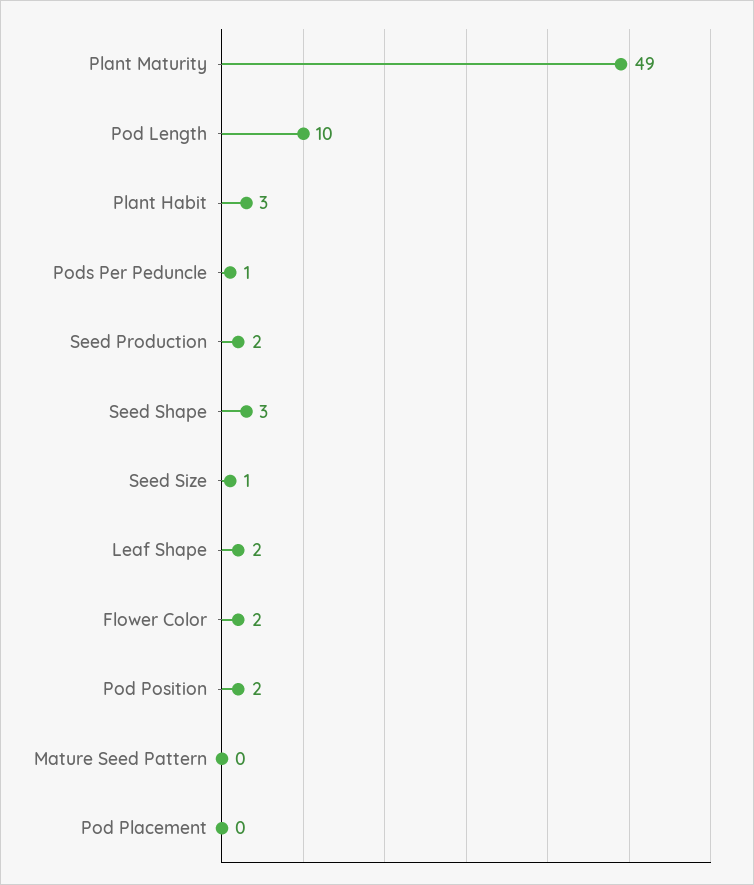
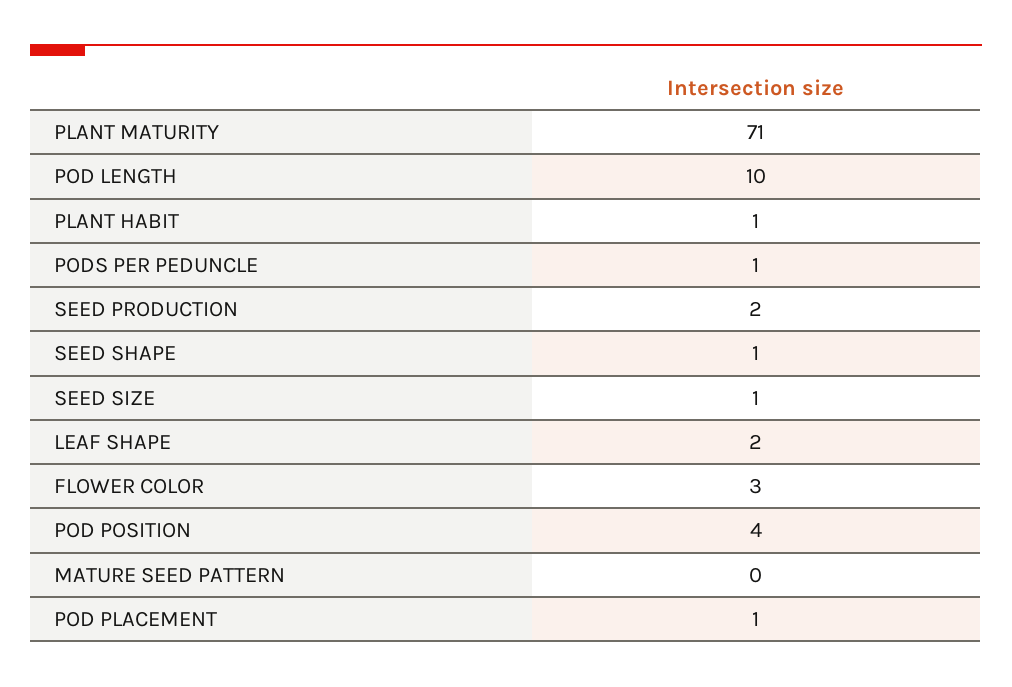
  {
-   "Plant Maturity": 49,
+   "Plant Maturity": 71,
    "Pod Length": 10,
-   "Plant Habit": 3,
+   "Plant Habit": 1,
    "Pods Per Peduncle": 1,
    "Seed Production": 2,
-   "Seed Shape": 3,
+   "Seed Shape": 1,
    "Seed Size": 1,
    "Leaf Shape": 2,
-   "Flower Color": 2,
+   "Flower Color": 3,
-   "Pod Position": 2,
+   "Pod Position": 4,
    "Mature Seed Pattern": 0,
-   "Pod Placement": 0
+   "Pod Placement": 1
  }

